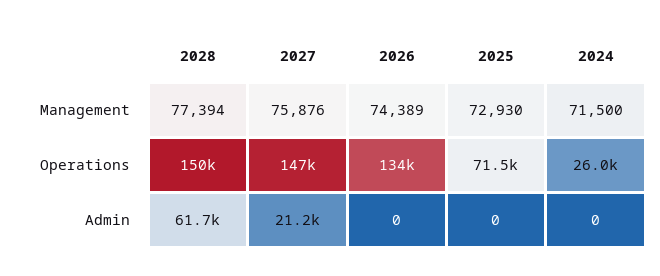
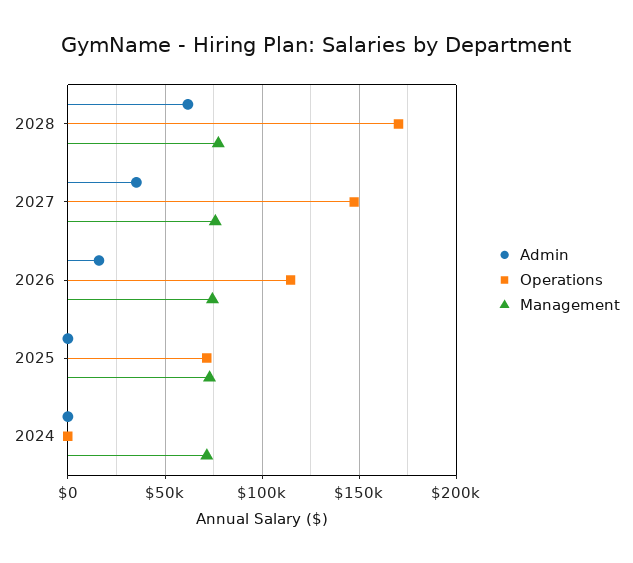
  {
    "Management": {
      "2028": 77394,
      "2027": 75876,
      "2026": 74389,
      "2025": 72930,
      "2024": 71500
    },
    "Operations": {
-     "2028": 150000,
+     "2028": 170000,
      "2027": 147000,
-     "2026": 134000,
+     "2026": 115000,
      "2025": 71500,
-     "2024": 26000
+     "2024": 0
    },
    "Admin": {
      "2028": 61700,
-     "2027": 21200,
+     "2027": 35000,
-     "2026": 0,
+     "2026": 15000,
      "2025": 0,
      "2024": 0
    }
  }

